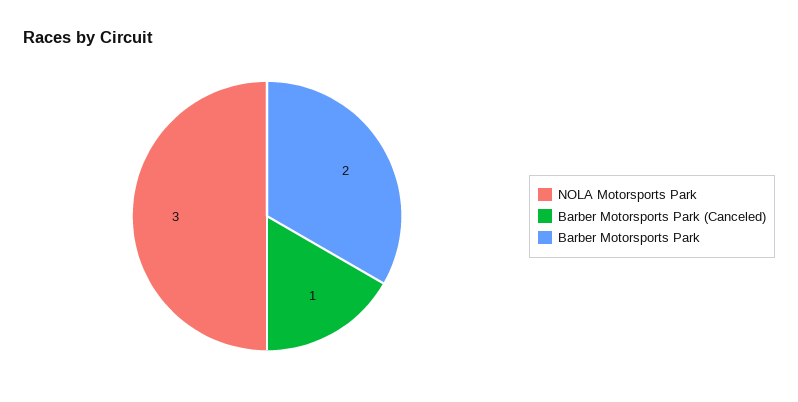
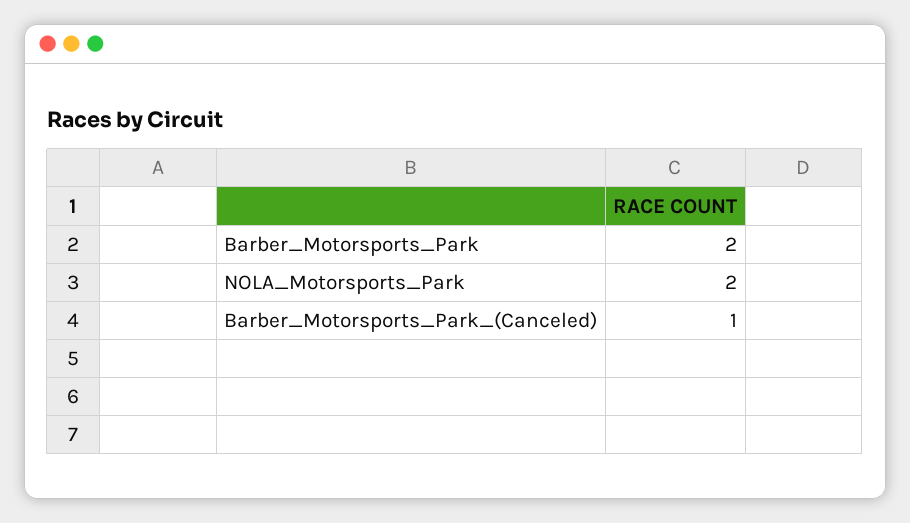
  {
-   "NOLA Motorsports Park": 3,
+   "NOLA Motorsports Park": 2,
    "Barber Motorsports Park (Canceled)": 1,
    "Barber Motorsports Park": 2
  }

